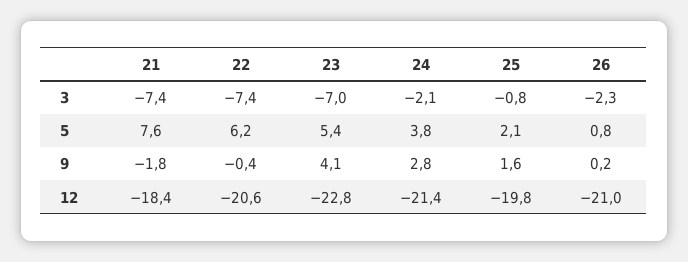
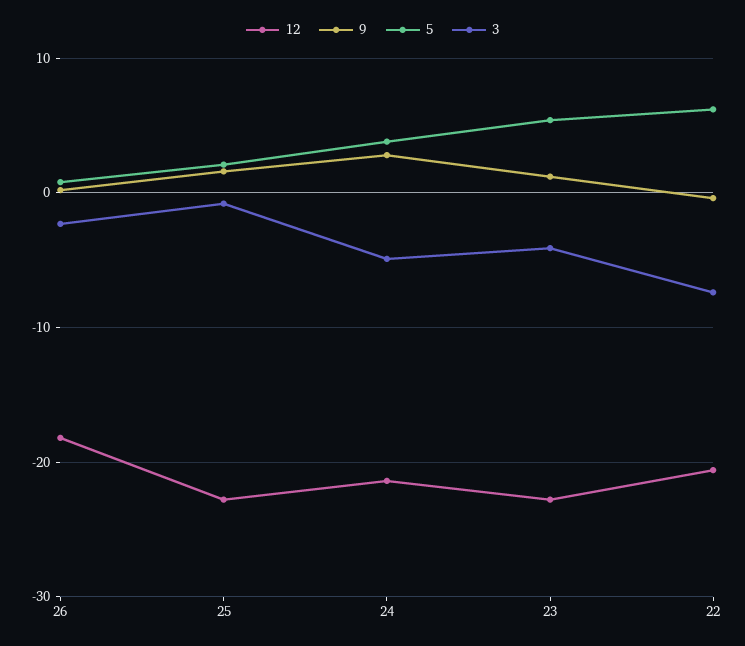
  {
    "3": {
-     "21": -7.4,
      "22": -7.4,
-     "23": -7,
+     "23": -4,
-     "24": -2.1,
+     "24": -5,
      "25": -0.8,
      "26": -2.3
    },
    "5": {
-     "21": 7.6,
      "22": 6.2,
      "23": 5.4,
      "24": 3.8,
      "25": 2.1,
      "26": 0.8
    },
    "9": {
-     "21": -1.8,
      "22": -0.4,
-     "23": 4.1,
+     "23": 1,
      "24": 2.8,
      "25": 1.6,
      "26": 0.2
    },
    "12": {
-     "21": -18.4,
      "22": -20.6,
      "23": -22.8,
      "24": -21.4,
-     "25": -19.8,
+     "25": -23,
-     "26": -21
+     "26": -18
    }
  }

